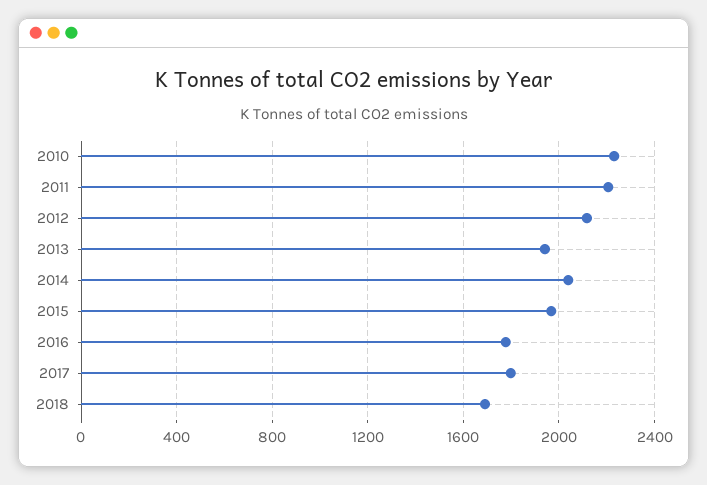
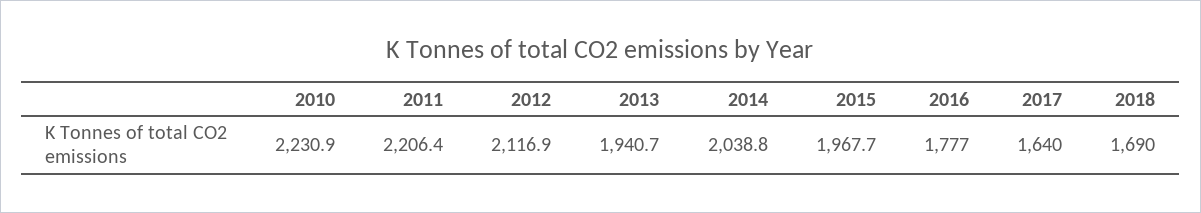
  {
    "2010": 2230.9,
    "2011": 2206.4,
    "2012": 2116.9,
    "2013": 1940.7,
    "2014": 2038.8,
    "2015": 1967.7,
    "2016": 1777,
-   "2017": 1800,
+   "2017": 1640,
    "2018": 1690
  }

